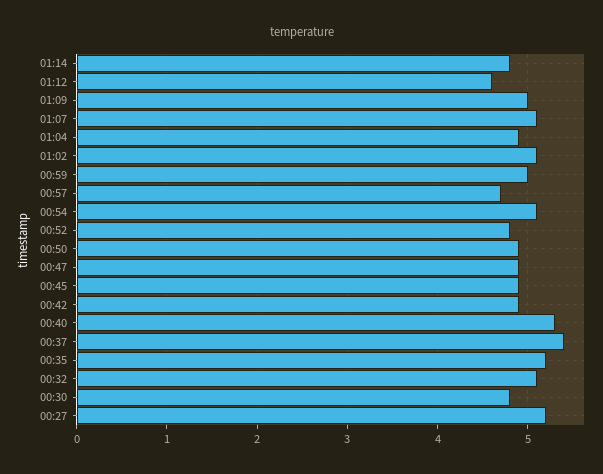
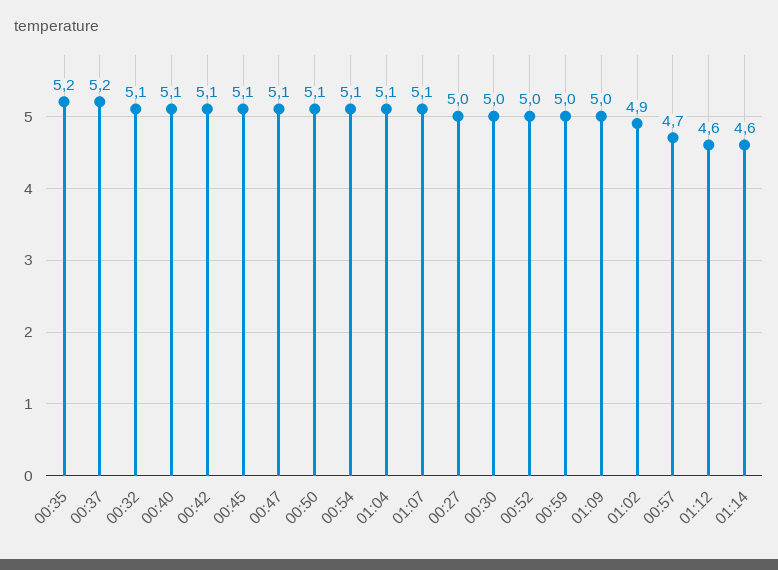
  {
-   "01:14": 4.8,
+   "01:14": 4.6,
    "01:12": 4.6,
    "01:09": 5,
    "01:07": 5.1,
-   "01:04": 4.9,
+   "01:04": 5.1,
-   "01:02": 5.1,
+   "01:02": 4.9,
    "00:59": 5,
    "00:57": 4.7,
    "00:54": 5.1,
-   "00:52": 4.8,
+   "00:52": 5,
-   "00:50": 4.9,
+   "00:50": 5.1,
-   "00:47": 4.9,
+   "00:47": 5.1,
-   "00:45": 4.9,
+   "00:45": 5.1,
-   "00:42": 4.9,
+   "00:42": 5.1,
-   "00:40": 5.3,
+   "00:40": 5.1,
-   "00:37": 5.4,
+   "00:37": 5.2,
    "00:35": 5.2,
    "00:32": 5.1,
-   "00:30": 4.8,
+   "00:30": 5,
-   "00:27": 5.2
+   "00:27": 5
  }

